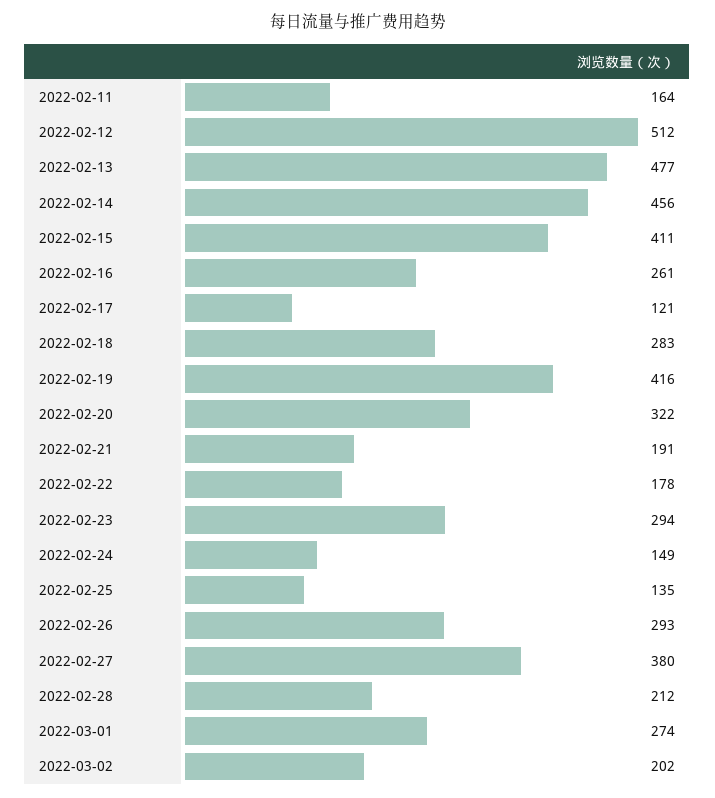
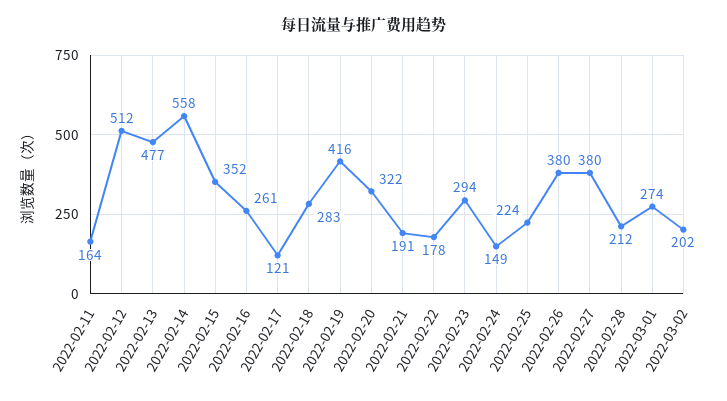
  {
    "2022-02-11": 164,
    "2022-02-12": 512,
    "2022-02-13": 477,
-   "2022-02-14": 456,
+   "2022-02-14": 558,
-   "2022-02-15": 411,
+   "2022-02-15": 352,
    "2022-02-16": 261,
    "2022-02-17": 121,
    "2022-02-18": 283,
    "2022-02-19": 416,
    "2022-02-20": 322,
    "2022-02-21": 191,
    "2022-02-22": 178,
    "2022-02-23": 294,
    "2022-02-24": 149,
-   "2022-02-25": 135,
+   "2022-02-25": 224,
-   "2022-02-26": 293,
+   "2022-02-26": 380,
    "2022-02-27": 380,
    "2022-02-28": 212,
    "2022-03-01": 274,
    "2022-03-02": 202
  }

